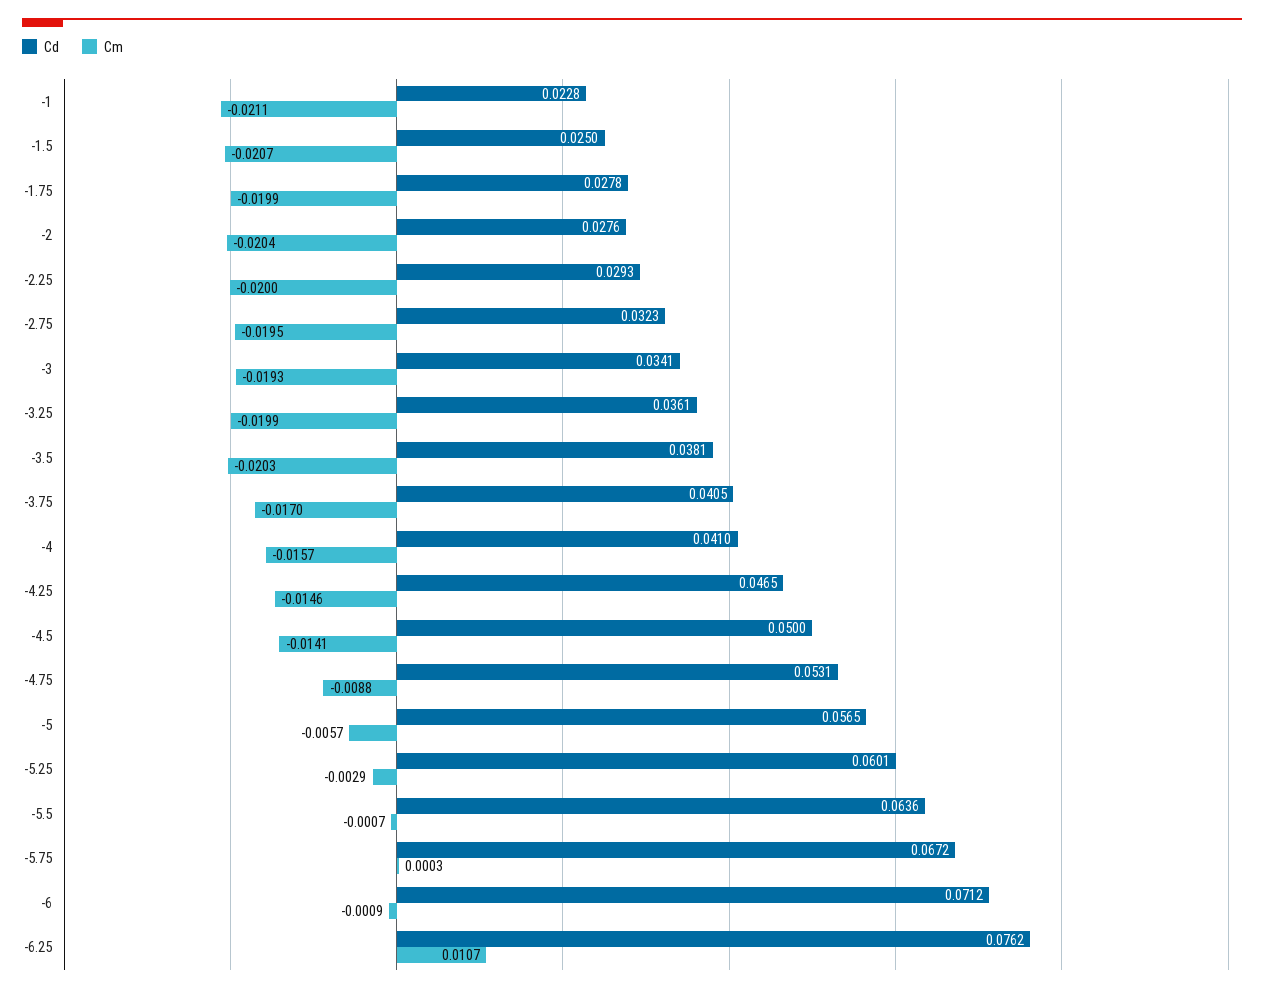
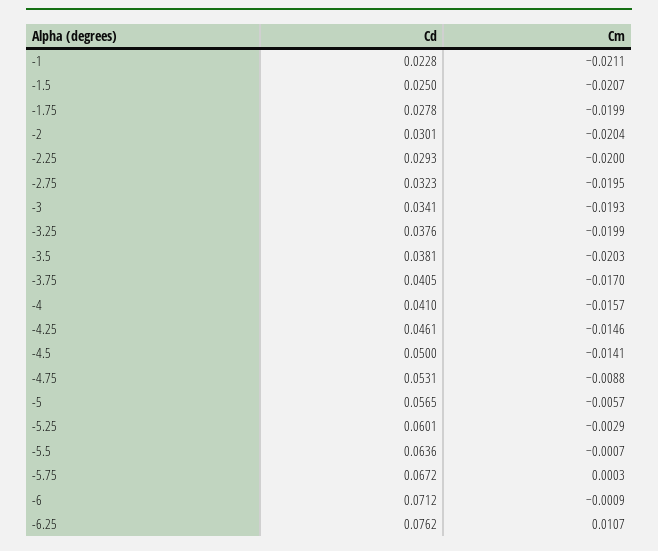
  {
    "Cd": {
      "-1": 0.0228,
      "-1.5": 0.025,
      "-1.75": 0.0278,
-     "-2": 0.0276,
+     "-2": 0.0301,
      "-2.25": 0.0293,
      "-2.75": 0.0323,
      "-3": 0.0341,
-     "-3.25": 0.0361,
+     "-3.25": 0.0376,
      "-3.5": 0.0381,
      "-3.75": 0.0405,
      "-4": 0.041,
-     "-4.25": 0.0465,
+     "-4.25": 0.0461,
      "-4.5": 0.05,
      "-4.75": 0.0531,
      "-5": 0.0565,
      "-5.25": 0.0601,
      "-5.5": 0.0636,
      "-5.75": 0.0672,
      "-6": 0.0712,
      "-6.25": 0.0762
    },
    "Cm": {
      "-1": -0.0211,
      "-1.5": -0.0207,
      "-1.75": -0.0199,
      "-2": -0.0204,
      "-2.25": -0.02,
      "-2.75": -0.0195,
      "-3": -0.0193,
      "-3.25": -0.0199,
      "-3.5": -0.0203,
      "-3.75": -0.017,
      "-4": -0.0157,
      "-4.25": -0.0146,
      "-4.5": -0.0141,
      "-4.75": -0.0088,
      "-5": -0.0057,
      "-5.25": -0.0029,
      "-5.5": -0.0007,
      "-5.75": 0.0003,
      "-6": -0.0009,
      "-6.25": 0.0107
    }
  }

